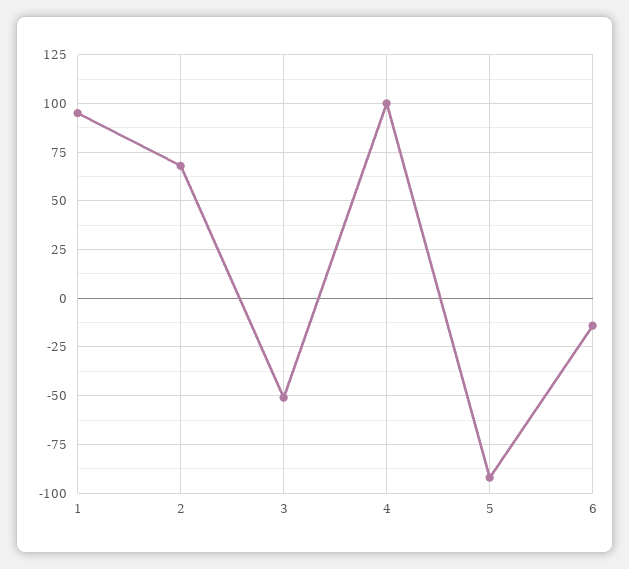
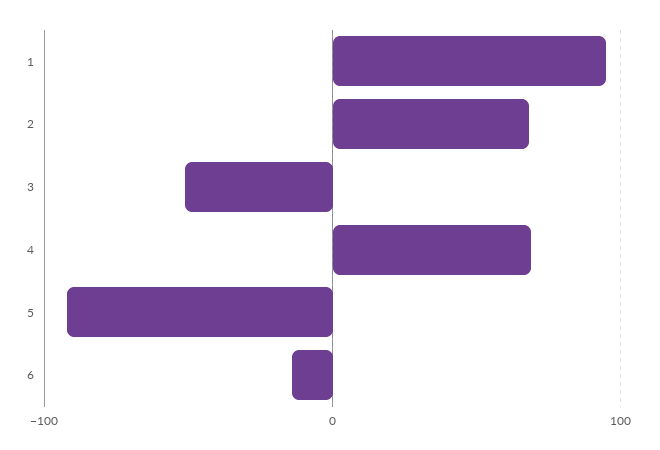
  {
    "1": 95,
    "2": 70,
    "3": -50,
-   "4": 100,
+   "4": 70,
    "5": -90,
    "6": -15
  }

